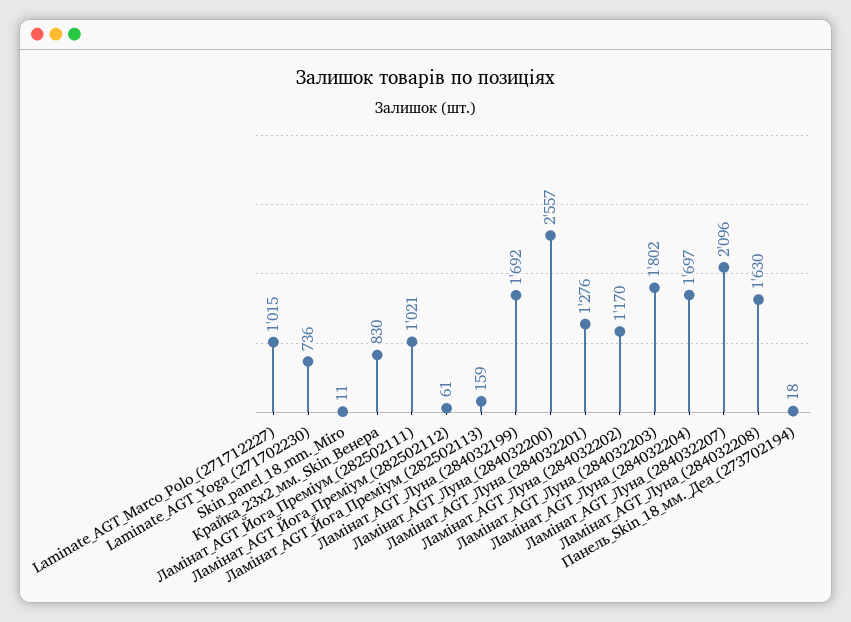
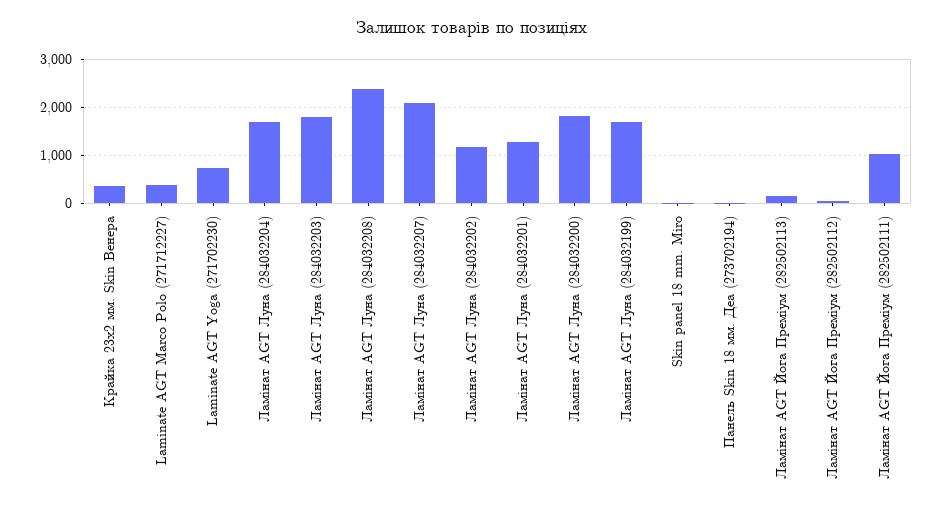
  {
-   "Laminate_AGT_Marco_Polo_(271712227)": 1015,
+   "Laminate_AGT_Marco_Polo_(271712227)": 400,
    "Laminate_AGT_Yoga_(271702230)": 736,
    "Skin_panel_18_mm._Miro": 11,
-   "Крайка_23x2_мм._Skin_Венера": 830,
+   "Крайка_23x2_мм._Skin_Венера": 400,
    "Ламінат_AGT_Йога_Преміум_(282502111)": 1021,
    "Ламінат_AGT_Йога_Преміум_(282502112)": 61,
    "Ламінат_AGT_Йога_Преміум_(282502113)": 159,
    "Ламінат_AGT_Луна_(284032199)": 1692,
-   "Ламінат_AGT_Луна_(284032200)": 2557,
+   "Ламінат_AGT_Луна_(284032200)": 1800,
    "Ламінат_AGT_Луна_(284032201)": 1276,
    "Ламінат_AGT_Луна_(284032202)": 1170,
    "Ламінат_AGT_Луна_(284032203)": 1802,
    "Ламінат_AGT_Луна_(284032204)": 1697,
    "Ламінат_AGT_Луна_(284032207)": 2096,
-   "Ламінат_AGT_Луна_(284032208)": 1630,
+   "Ламінат_AGT_Луна_(284032208)": 2400,
    "Панель_Skin_18_мм._Деа_(273702194)": 18
  }

